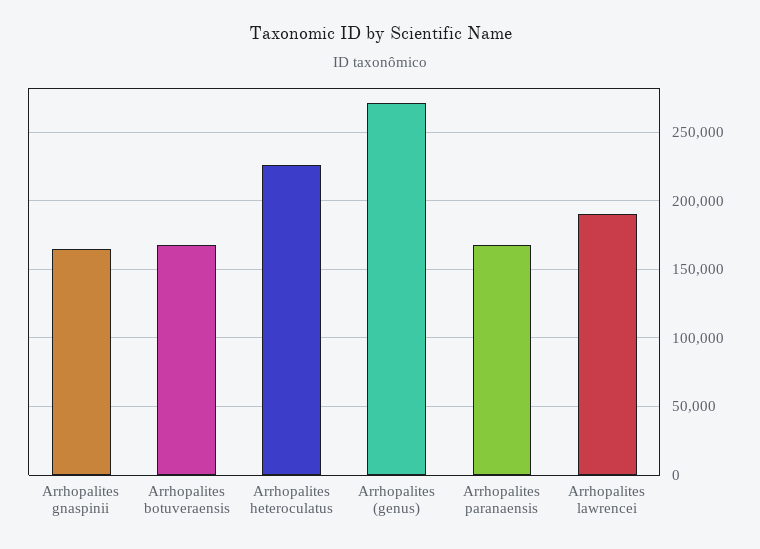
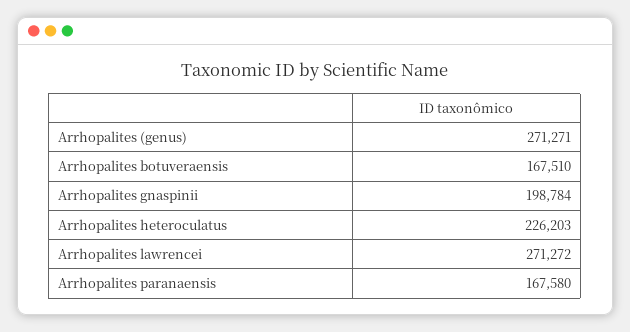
  {
-   "Arrhopalites gnaspinii": 165000,
+   "Arrhopalites gnaspinii": 198784,
    "Arrhopalites botuveraensis": 167510,
    "Arrhopalites heteroculatus": 226203,
    "Arrhopalites (genus)": 271271,
    "Arrhopalites paranaensis": 167580,
-   "Arrhopalites lawrencei": 190000
+   "Arrhopalites lawrencei": 271272
  }

